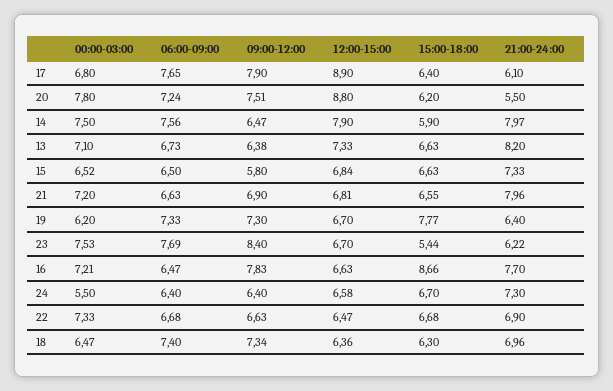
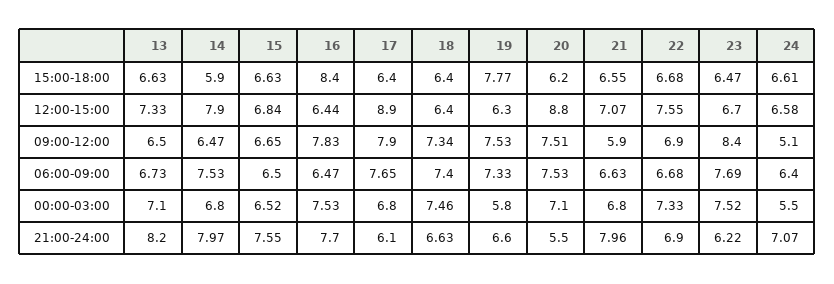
  {
    "00:00-03:00": {
      "17": 6.8,
-     "20": 7.8,
+     "20": 7.1,
-     "14": 7.5,
+     "14": 6.8,
      "13": 7.1,
      "15": 6.52,
-     "21": 7.2,
+     "21": 6.8,
-     "19": 6.2,
+     "19": 5.8,
-     "23": 7.53,
+     "23": 7.52,
-     "16": 7.21,
+     "16": 7.53,
      "24": 5.5,
      "22": 7.33,
-     "18": 6.47
+     "18": 7.46
    },
    "06:00-09:00": {
      "17": 7.65,
-     "20": 7.24,
+     "20": 7.53,
-     "14": 7.56,
+     "14": 7.53,
      "13": 6.73,
      "15": 6.5,
      "21": 6.63,
      "19": 7.33,
      "23": 7.69,
      "16": 6.47,
      "24": 6.4,
      "22": 6.68,
      "18": 7.4
    },
    "09:00-12:00": {
      "17": 7.9,
      "20": 7.51,
      "14": 6.47,
-     "13": 6.38,
+     "13": 6.5,
-     "15": 5.8,
+     "15": 6.65,
-     "21": 6.9,
+     "21": 5.9,
-     "19": 7.3,
+     "19": 7.53,
      "23": 8.4,
      "16": 7.83,
-     "24": 6.4,
+     "24": 5.1,
-     "22": 6.63,
+     "22": 6.9,
      "18": 7.34
    },
    "12:00-15:00": {
      "17": 8.9,
      "20": 8.8,
      "14": 7.9,
      "13": 7.33,
      "15": 6.84,
-     "21": 6.81,
+     "21": 7.07,
-     "19": 6.7,
+     "19": 6.3,
      "23": 6.7,
-     "16": 6.63,
+     "16": 6.44,
      "24": 6.58,
-     "22": 6.47,
+     "22": 7.55,
-     "18": 6.36
+     "18": 6.4
    },
    "15:00-18:00": {
      "17": 6.4,
      "20": 6.2,
      "14": 5.9,
      "13": 6.63,
      "15": 6.63,
      "21": 6.55,
      "19": 7.77,
-     "23": 5.44,
+     "23": 6.47,
-     "16": 8.66,
+     "16": 8.4,
-     "24": 6.7,
+     "24": 6.61,
      "22": 6.68,
-     "18": 6.3
+     "18": 6.4
    },
    "21:00-24:00": {
      "17": 6.1,
      "20": 5.5,
      "14": 7.97,
      "13": 8.2,
-     "15": 7.33,
+     "15": 7.55,
      "21": 7.96,
-     "19": 6.4,
+     "19": 6.6,
      "23": 6.22,
      "16": 7.7,
-     "24": 7.3,
+     "24": 7.07,
      "22": 6.9,
-     "18": 6.96
+     "18": 6.63
    }
  }

